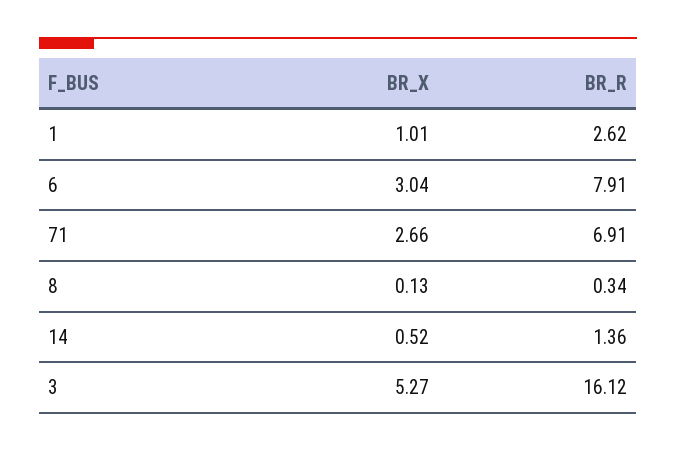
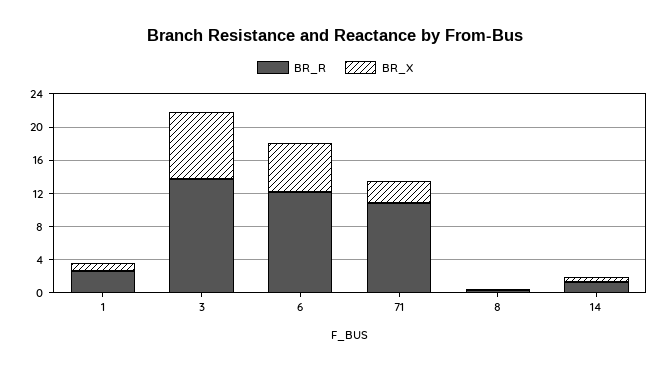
  {
    "BR_X": {
      "1": 1.01,
-     "6": 3.04,
+     "6": 6,
      "71": 2.66,
      "8": 0.13,
      "14": 0.52,
-     "3": 5.27
+     "3": 8
    },
    "BR_R": {
      "1": 2.62,
-     "6": 7.91,
+     "6": 12,
-     "71": 6.91,
+     "71": 11,
      "8": 0.34,
      "14": 1.36,
-     "3": 16.12
+     "3": 14
    }
  }

